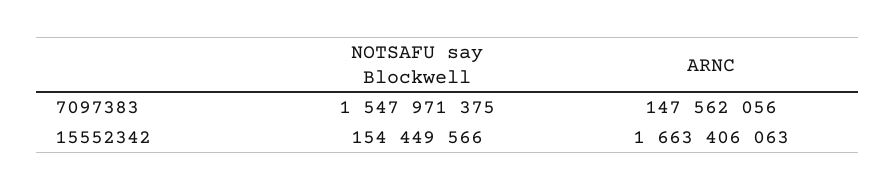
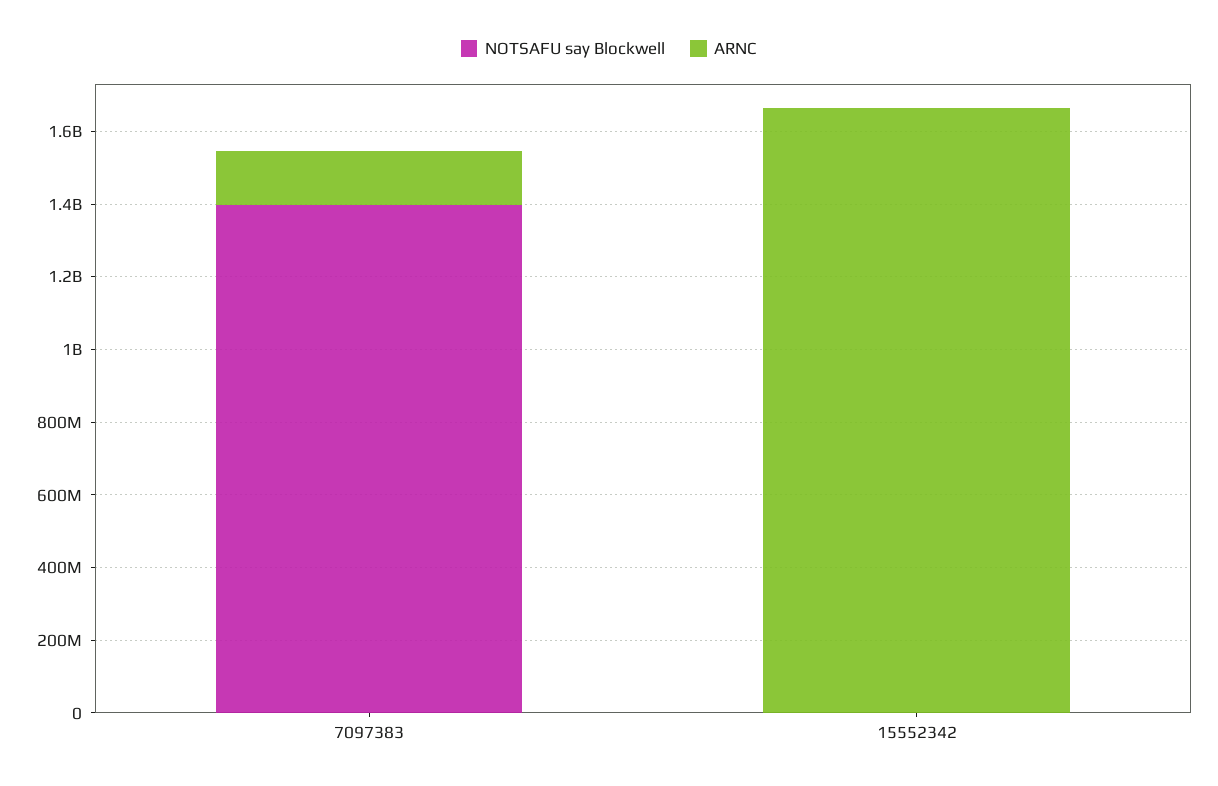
  {
    "NOTSAFU say Blockwell": {
-     "7097383": 1547971375,
+     "7097383": 1400000000,
-     "15552342": 154449566
+     "15552342": 0
    },
    "ARNC": {
      "7097383": 147562056,
      "15552342": 1663406063
    }
  }

